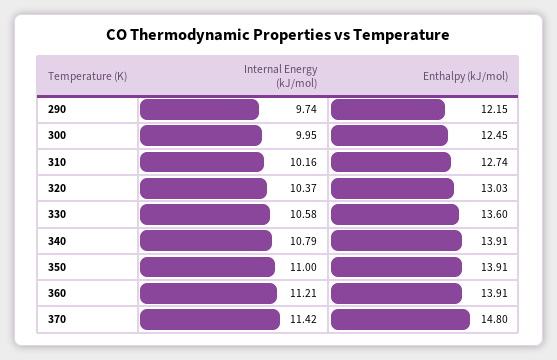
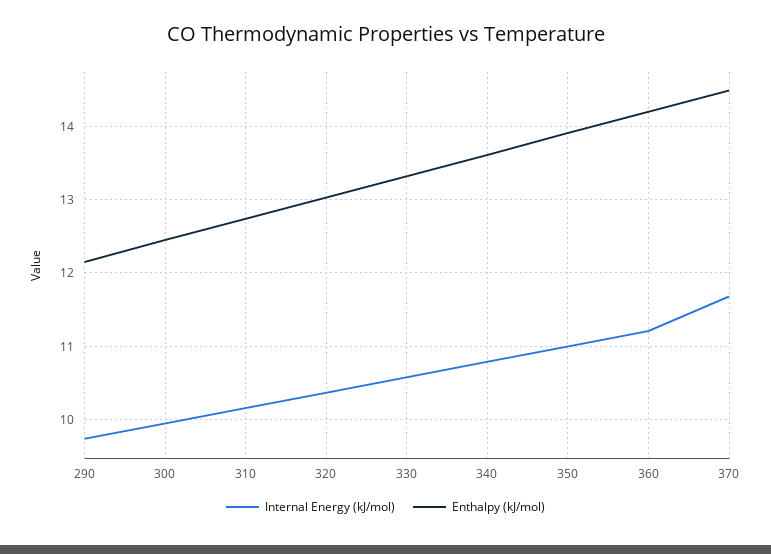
  {
    "Internal Energy (kJ/mol)": {
      "290": 9.74,
      "300": 9.95,
      "310": 10.16,
      "320": 10.37,
      "330": 10.58,
      "340": 10.79,
      "350": 11,
      "360": 11.21,
-     "370": 11.42
+     "370": 11.7
    },
    "Enthalpy (kJ/mol)": {
      "290": 12.15,
      "300": 12.45,
      "310": 12.74,
      "320": 13.03,
-     "330": 13.6,
+     "330": 13.3,
-     "340": 13.91,
+     "340": 13.6,
      "350": 13.91,
-     "360": 13.91,
+     "360": 14.2,
-     "370": 14.8
+     "370": 14.5
    }
  }

